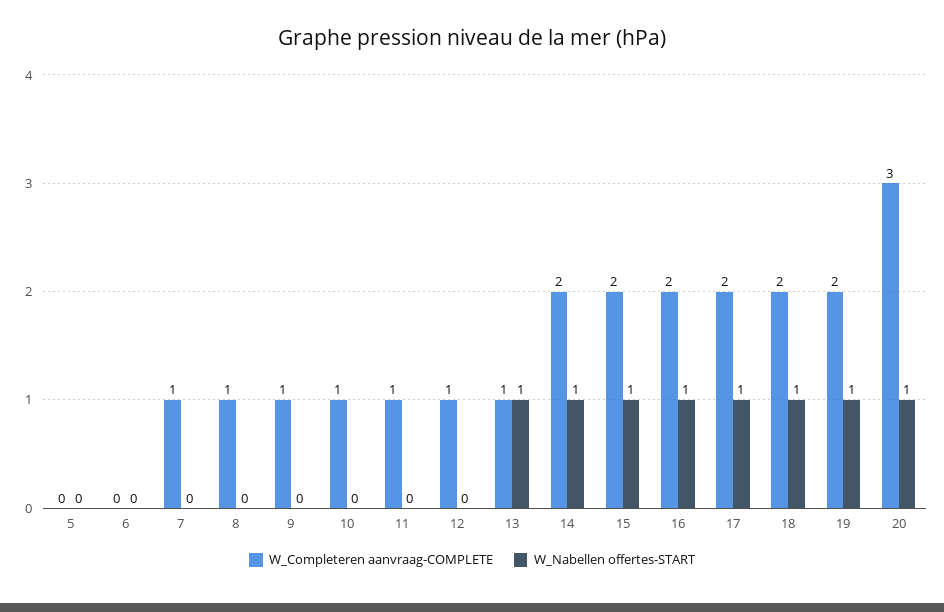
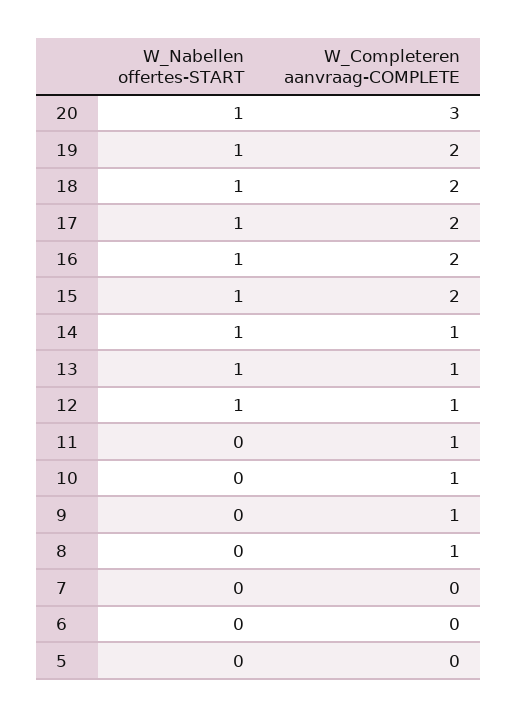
  {
    "W_Completeren aanvraag-COMPLETE": {
      "5": 0,
      "6": 0,
-     "7": 1,
+     "7": 0,
      "8": 1,
      "9": 1,
      "10": 1,
      "11": 1,
      "12": 1,
      "13": 1,
-     "14": 2,
+     "14": 1,
      "15": 2,
      "16": 2,
      "17": 2,
      "18": 2,
      "19": 2,
      "20": 3
    },
    "W_Nabellen offertes-START": {
      "5": 0,
      "6": 0,
      "7": 0,
      "8": 0,
      "9": 0,
      "10": 0,
      "11": 0,
-     "12": 0,
+     "12": 1,
      "13": 1,
      "14": 1,
      "15": 1,
      "16": 1,
      "17": 1,
      "18": 1,
      "19": 1,
      "20": 1
    }
  }

